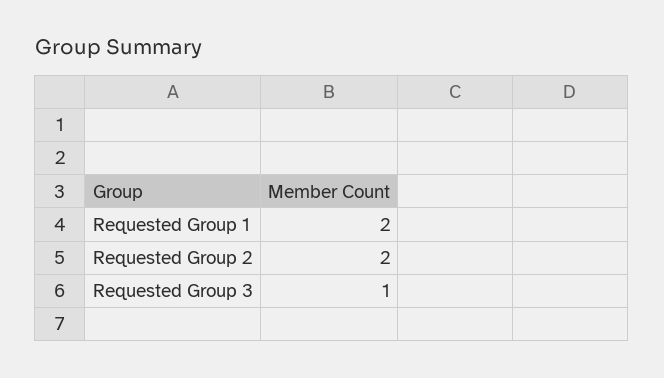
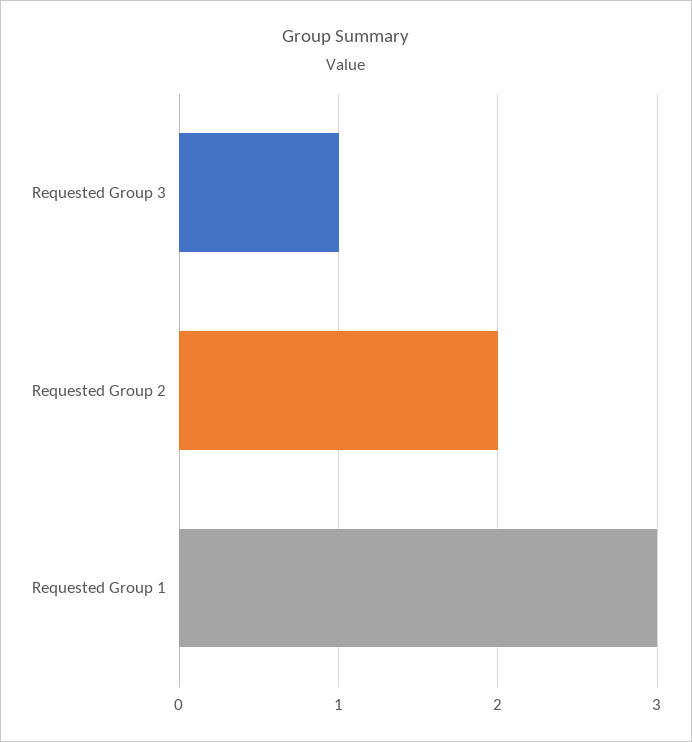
  {
-   "Requested Group 1": 2,
+   "Requested Group 1": 3,
    "Requested Group 2": 2,
    "Requested Group 3": 1
  }

